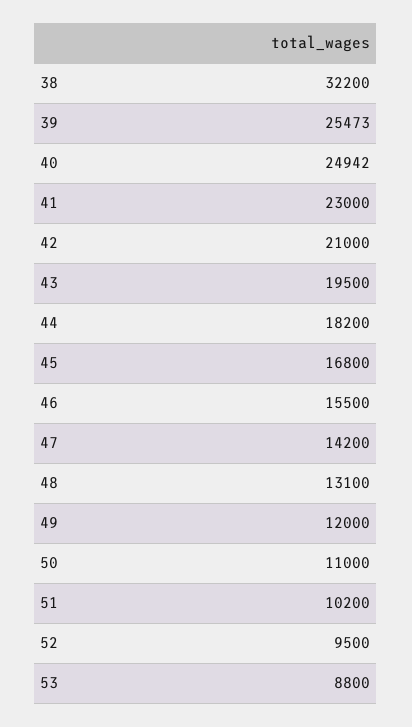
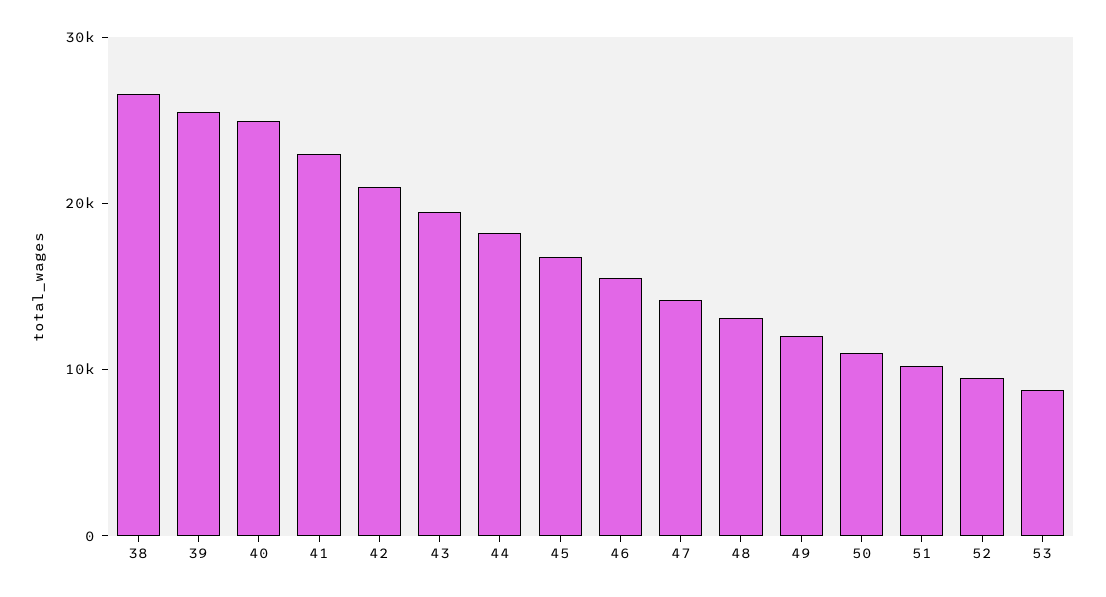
  {
-   "38": 32200,
+   "38": 26000,
    "39": 25473,
    "40": 24942,
    "41": 23000,
    "42": 21000,
    "43": 19500,
    "44": 18200,
    "45": 16800,
    "46": 15500,
    "47": 14200,
    "48": 13100,
    "49": 12000,
    "50": 11000,
    "51": 10200,
    "52": 9500,
    "53": 8800
  }

